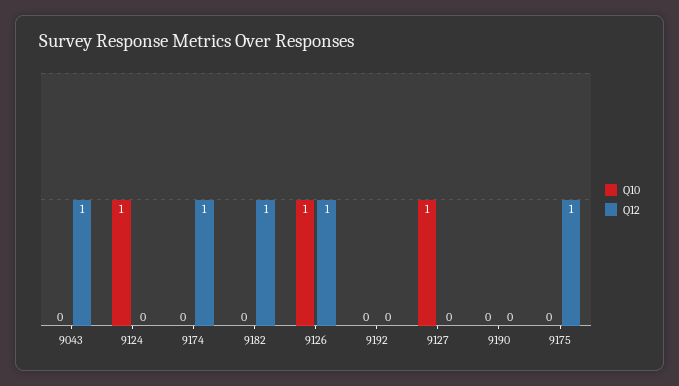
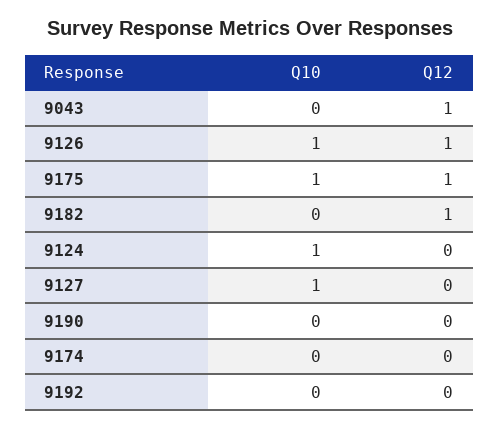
  {
    "Q10": {
      "9043": 0,
      "9124": 1,
      "9174": 0,
      "9182": 0,
      "9126": 1,
      "9192": 0,
      "9127": 1,
      "9190": 0,
-     "9175": 0
+     "9175": 1
    },
    "Q12": {
      "9043": 1,
      "9124": 0,
-     "9174": 1,
+     "9174": 0,
      "9182": 1,
      "9126": 1,
      "9192": 0,
      "9127": 0,
      "9190": 0,
      "9175": 1
    }
  }

